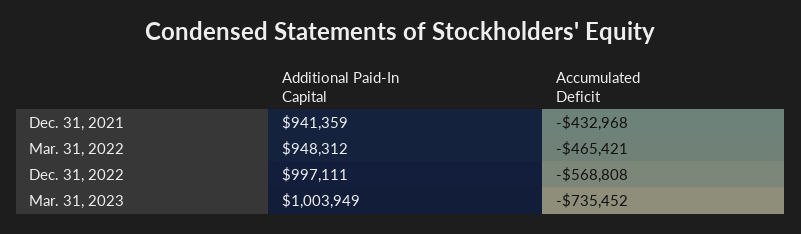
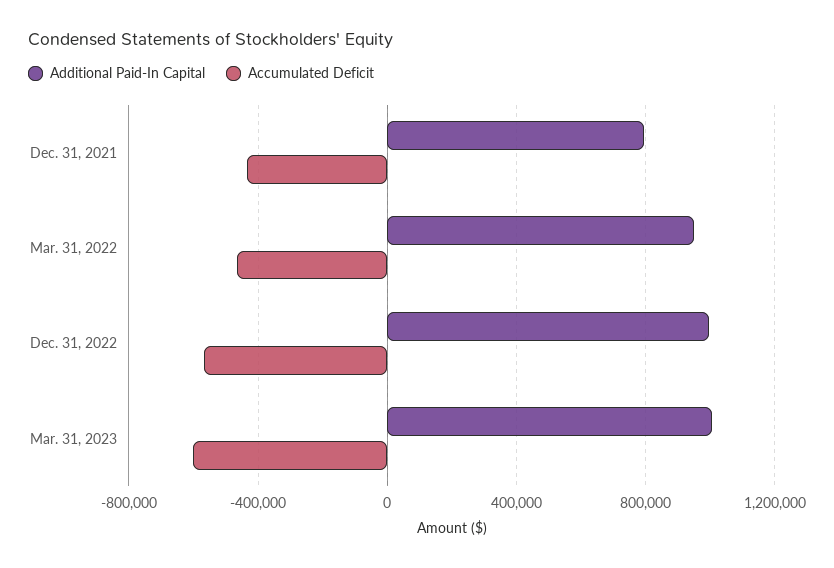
  {
    "Additional Paid-In Capital": {
-     "Dec. 31, 2021": 941359,
+     "Dec. 31, 2021": 800000,
      "Mar. 31, 2022": 948312,
      "Dec. 31, 2022": 997111,
      "Mar. 31, 2023": 1003949
    },
    "Accumulated Deficit": {
      "Dec. 31, 2021": -432968,
      "Mar. 31, 2022": -465421,
      "Dec. 31, 2022": -568808,
-     "Mar. 31, 2023": -735452
+     "Mar. 31, 2023": -600000
    }
  }

